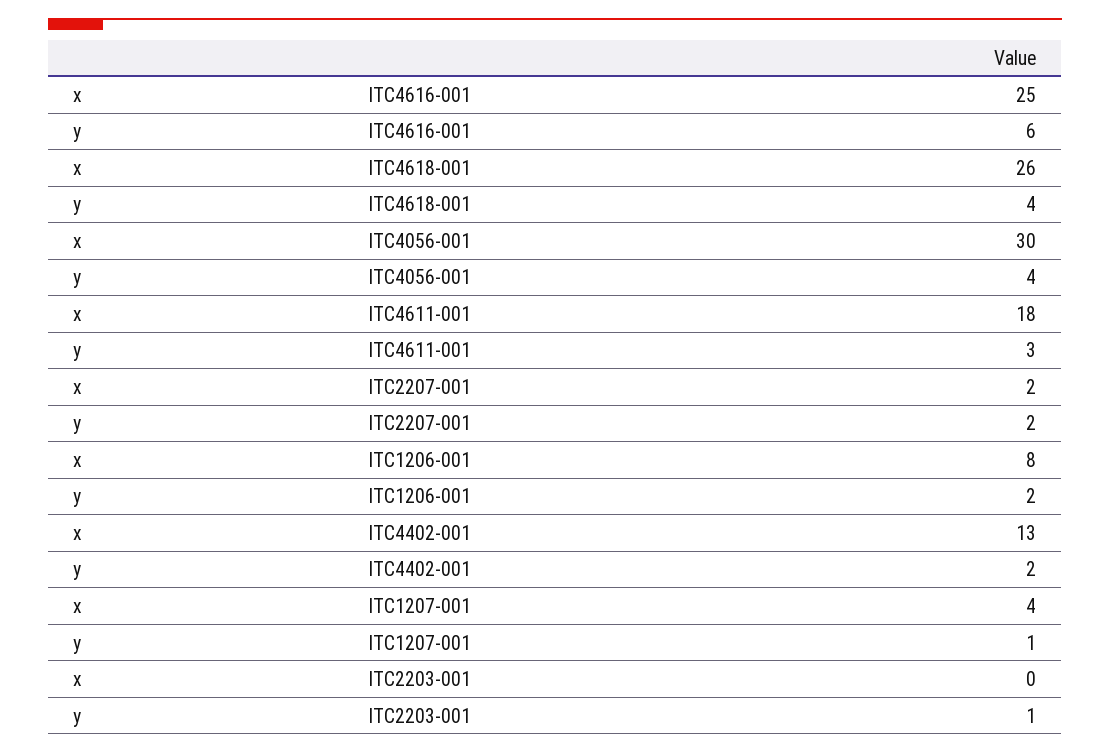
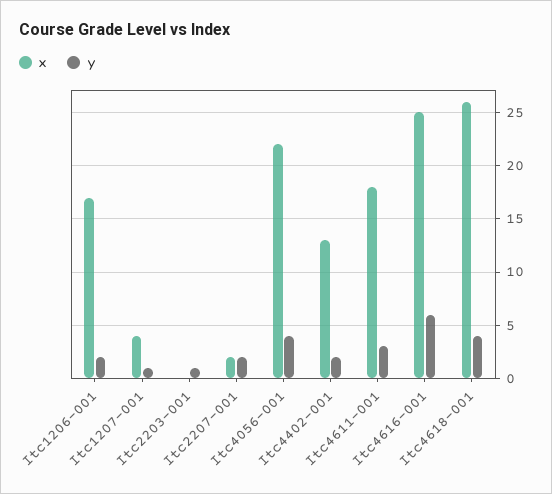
  {
    "x": {
      "ITC4616-001": 25,
      "ITC4618-001": 26,
-     "ITC4056-001": 30,
+     "ITC4056-001": 22,
      "ITC4611-001": 18,
      "ITC2207-001": 2,
-     "ITC1206-001": 8,
+     "ITC1206-001": 17,
      "ITC4402-001": 13,
      "ITC1207-001": 4,
      "ITC2203-001": 0
    },
    "y": {
      "ITC4616-001": 6,
      "ITC4618-001": 4,
      "ITC4056-001": 4,
      "ITC4611-001": 3,
      "ITC2207-001": 2,
      "ITC1206-001": 2,
      "ITC4402-001": 2,
      "ITC1207-001": 1,
      "ITC2203-001": 1
    }
  }

